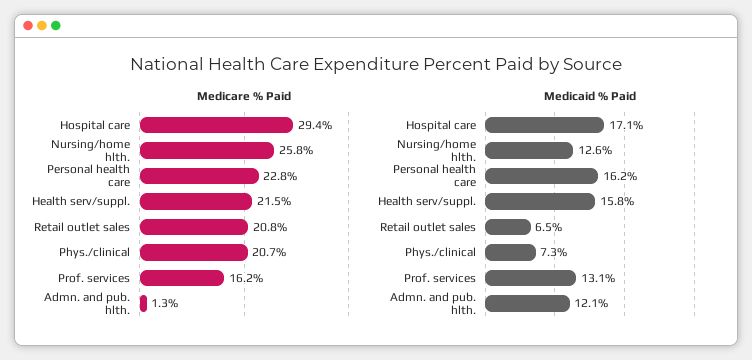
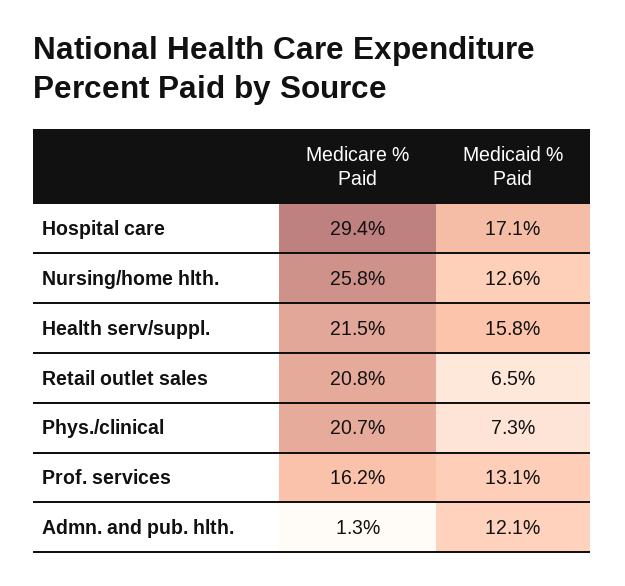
  {
    "Medicare % Paid": {
      "Hospital care": 29.4,
      "Nursing/home hlth.": 25.8,
-     "Personal health care": 22.8,
      "Health serv/suppl.": 21.5,
      "Retail outlet sales": 20.8,
      "Phys./clinical": 20.7,
      "Prof. services": 16.2,
      "Admn. and pub. hlth.": 1.3
    },
    "Medicaid % Paid": {
      "Hospital care": 17.1,
      "Nursing/home hlth.": 12.6,
-     "Personal health care": 16.2,
      "Health serv/suppl.": 15.8,
      "Retail outlet sales": 6.5,
      "Phys./clinical": 7.3,
      "Prof. services": 13.1,
      "Admn. and pub. hlth.": 12.1
    }
  }

